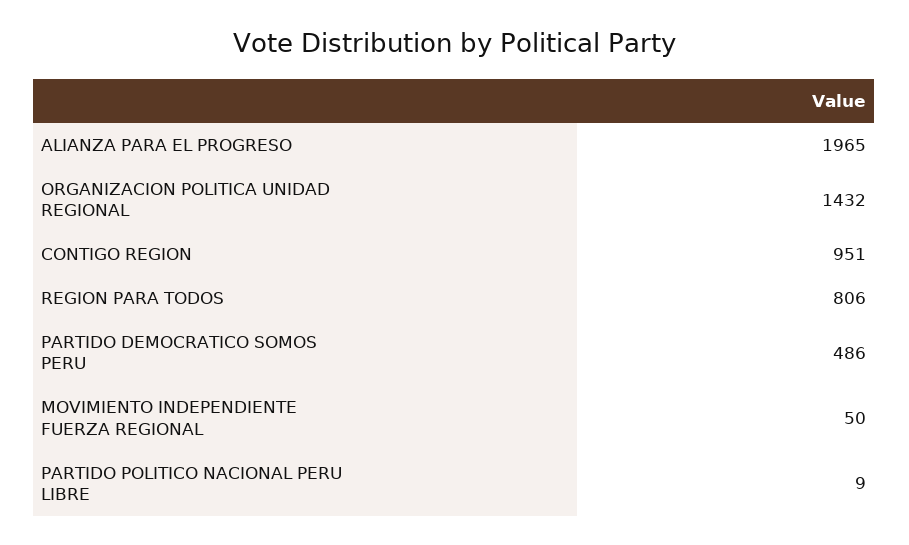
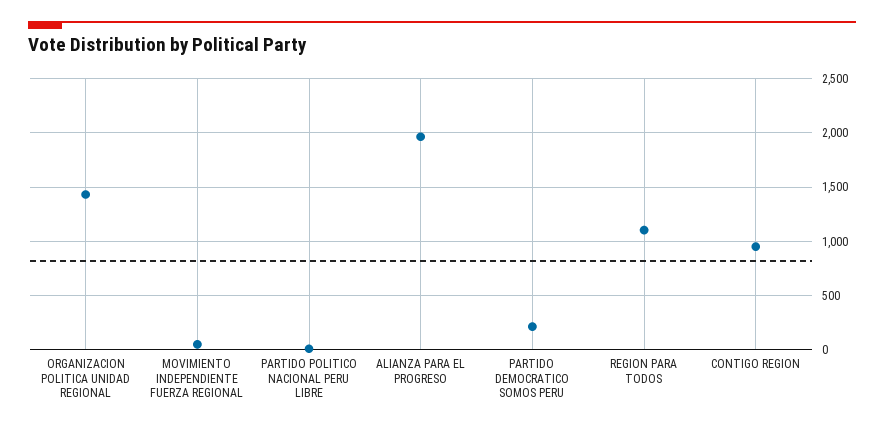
  {
    "ALIANZA PARA EL PROGRESO": 1965,
    "ORGANIZACION POLITICA UNIDAD REGIONAL": 1432,
    "CONTIGO REGION": 951,
-   "REGION PARA TODOS": 806,
+   "REGION PARA TODOS": 1100,
-   "PARTIDO DEMOCRATICO SOMOS PERU": 486,
+   "PARTIDO DEMOCRATICO SOMOS PERU": 200,
    "MOVIMIENTO INDEPENDIENTE FUERZA REGIONAL": 50,
    "PARTIDO POLITICO NACIONAL PERU LIBRE": 9
  }

